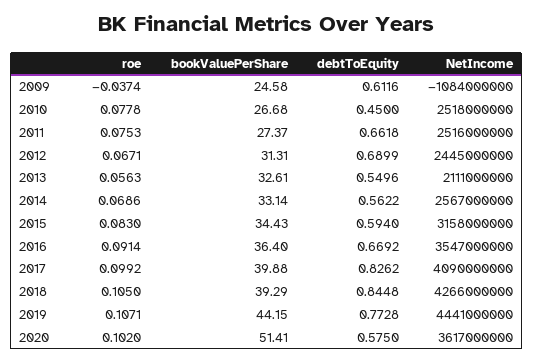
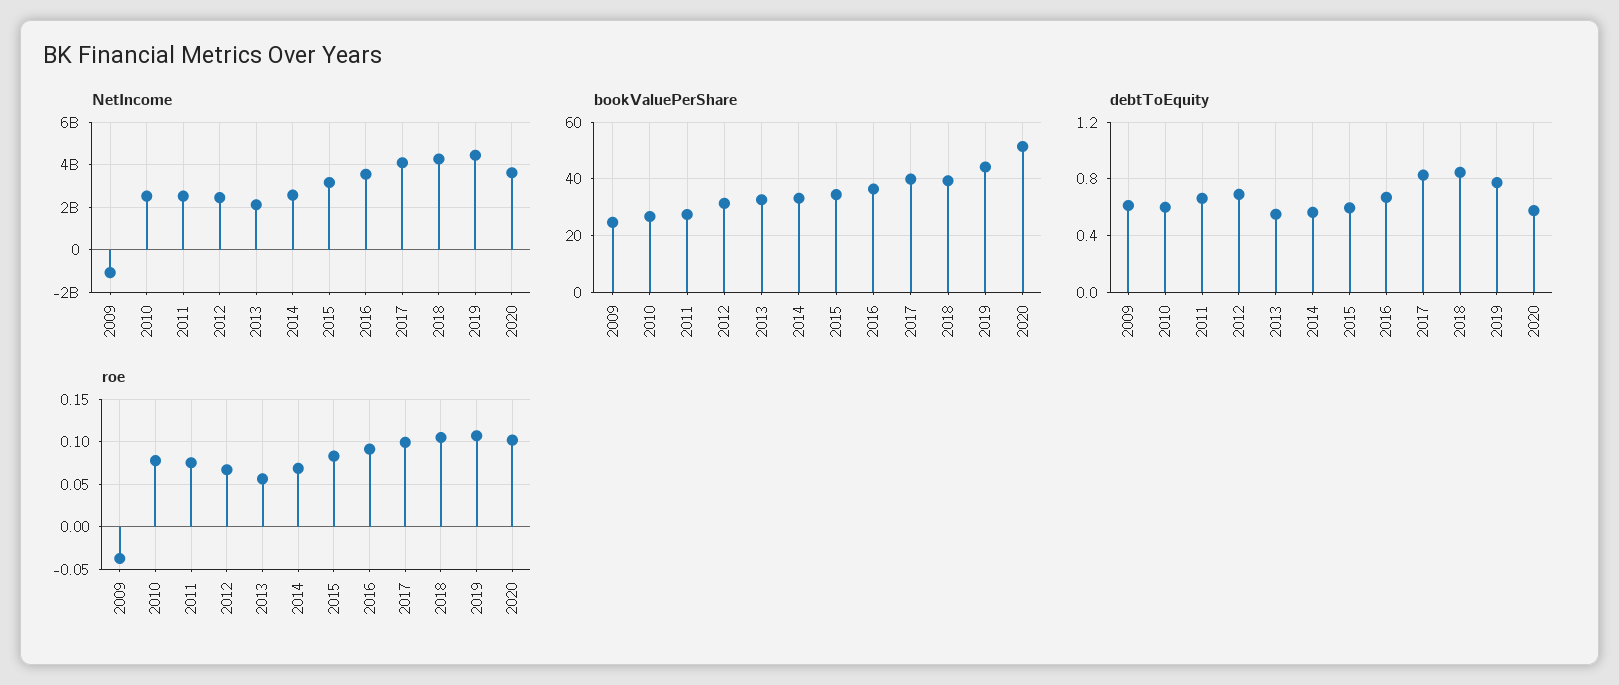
  {
    "roe": {
      "2009": -0.0374,
      "2010": 0.0778,
      "2011": 0.0753,
      "2012": 0.0671,
      "2013": 0.0563,
      "2014": 0.0686,
      "2015": 0.083,
      "2016": 0.0914,
      "2017": 0.0992,
      "2018": 0.105,
      "2019": 0.1071,
      "2020": 0.102
    },
    "bookValuePerShare": {
      "2009": 24.58,
      "2010": 26.68,
      "2011": 27.37,
      "2012": 31.31,
      "2013": 32.61,
      "2014": 33.14,
      "2015": 34.43,
      "2016": 36.4,
      "2017": 39.88,
      "2018": 39.29,
      "2019": 44.15,
      "2020": 51.41
    },
    "debtToEquity": {
      "2009": 0.6116,
-     "2010": 0.45,
+     "2010": 0.6,
      "2011": 0.6618,
      "2012": 0.6899,
      "2013": 0.5496,
      "2014": 0.5622,
      "2015": 0.594,
      "2016": 0.6692,
      "2017": 0.8262,
      "2018": 0.8448,
      "2019": 0.7728,
      "2020": 0.575
    },
    "NetIncome": {
      "2009": -1084000000,
      "2010": 2518000000,
      "2011": 2516000000,
      "2012": 2445000000,
      "2013": 2111000000,
      "2014": 2567000000,
      "2015": 3158000000,
      "2016": 3547000000,
      "2017": 4090000000,
      "2018": 4266000000,
      "2019": 4441000000,
      "2020": 3617000000
    }
  }

